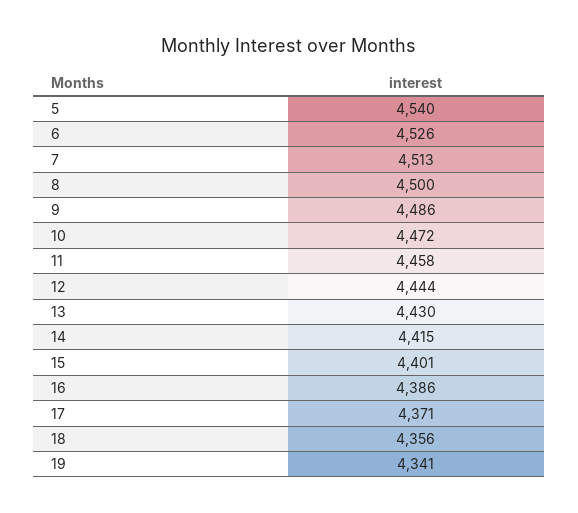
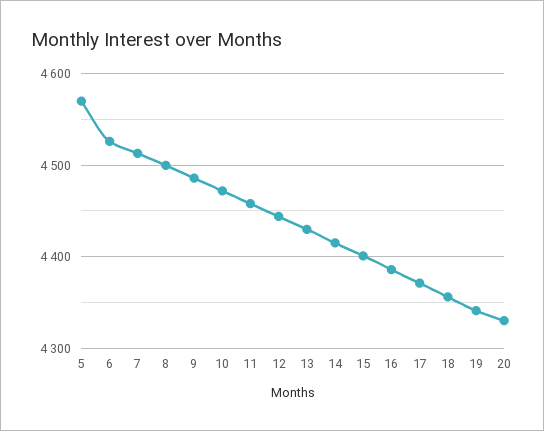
  {
-   "5": 4540,
+   "5": 4570,
    "6": 4526,
    "7": 4513,
    "8": 4500,
    "9": 4486,
    "10": 4472,
    "11": 4458,
    "12": 4444,
    "13": 4430,
    "14": 4415,
    "15": 4401,
    "16": 4386,
    "17": 4371,
    "18": 4356,
-   "19": 4341
+   "19": 4341,
+   "20": 4330
  }

